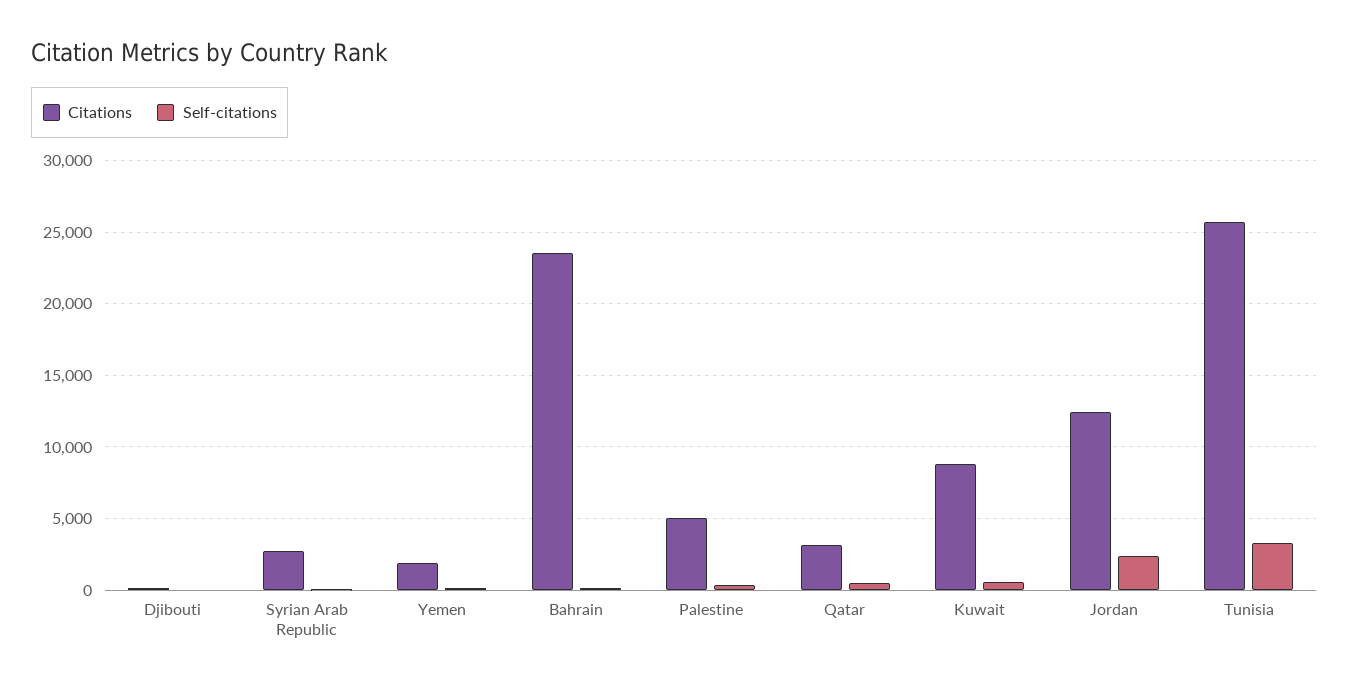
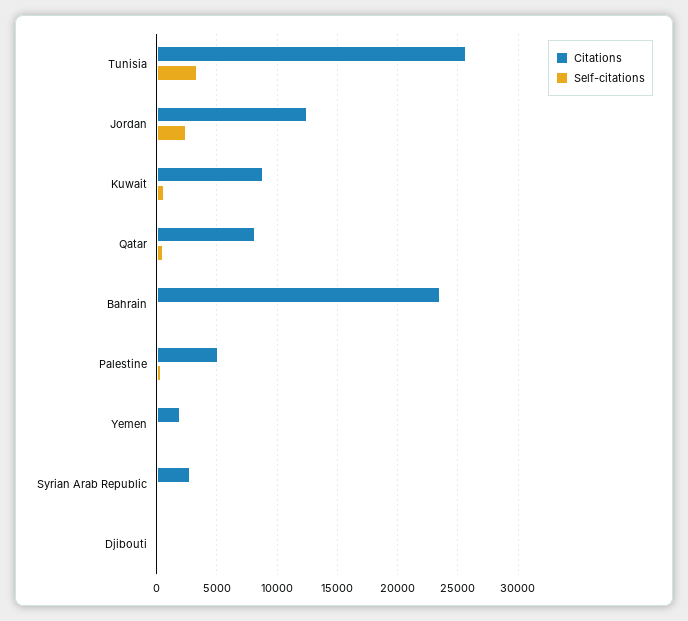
  {
    "Citations": {
      "Djibouti": 0,
      "Syrian Arab Republic": 2500,
      "Yemen": 2000,
      "Bahrain": 23500,
      "Palestine": 5000,
-     "Qatar": 3000,
+     "Qatar": 8000,
      "Kuwait": 9000,
      "Jordan": 12500,
      "Tunisia": 25500
    },
    "Self-citations": {
      "Djibouti": 0,
      "Syrian Arab Republic": 0,
      "Yemen": 0,
      "Bahrain": 0,
      "Palestine": 500,
      "Qatar": 500,
      "Kuwait": 500,
      "Jordan": 2500,
      "Tunisia": 3500
    }
  }

